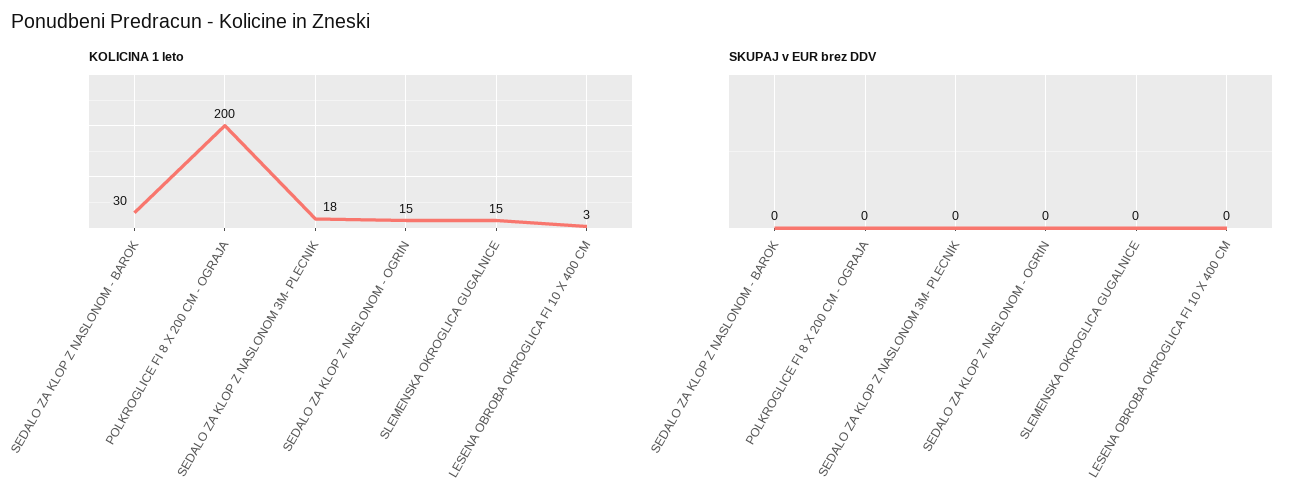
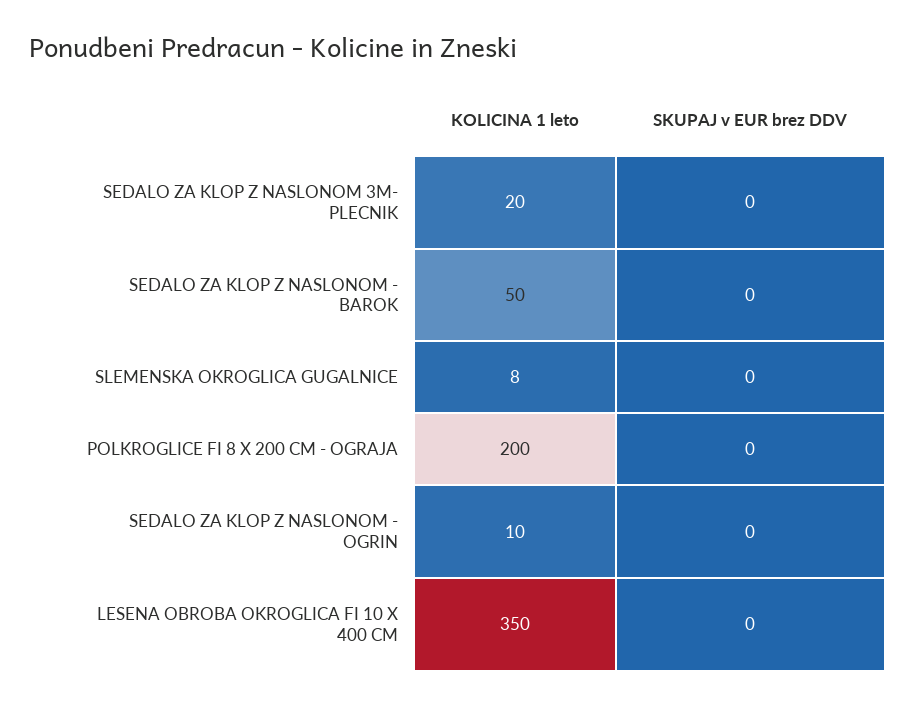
  {
    "KOLICINA 1 leto": {
-     "SEDALO ZA KLOP Z NASLONOM - BAROK": 30,
+     "SEDALO ZA KLOP Z NASLONOM - BAROK": 50,
      "POLKROGLICE FI 8 X 200 CM - OGRAJA": 200,
-     "SEDALO ZA KLOP Z NASLONOM 3M- PLECNIK": 18,
+     "SEDALO ZA KLOP Z NASLONOM 3M- PLECNIK": 20,
-     "SEDALO ZA KLOP Z NASLONOM - OGRIN": 15,
+     "SEDALO ZA KLOP Z NASLONOM - OGRIN": 10,
-     "SLEMENSKA OKROGLICA GUGALNICE": 15,
+     "SLEMENSKA OKROGLICA GUGALNICE": 8,
-     "LESENA OBROBA OKROGLICA FI 10 X 400 CM": 3
+     "LESENA OBROBA OKROGLICA FI 10 X 400 CM": 350
    },
    "SKUPAJ v EUR brez DDV": {
      "SEDALO ZA KLOP Z NASLONOM - BAROK": 0,
      "POLKROGLICE FI 8 X 200 CM - OGRAJA": 0,
      "SEDALO ZA KLOP Z NASLONOM 3M- PLECNIK": 0,
      "SEDALO ZA KLOP Z NASLONOM - OGRIN": 0,
      "SLEMENSKA OKROGLICA GUGALNICE": 0,
      "LESENA OBROBA OKROGLICA FI 10 X 400 CM": 0
    }
  }

